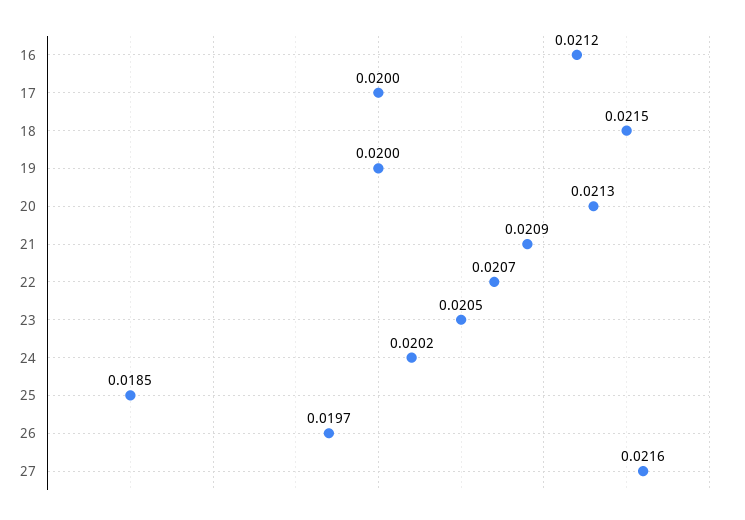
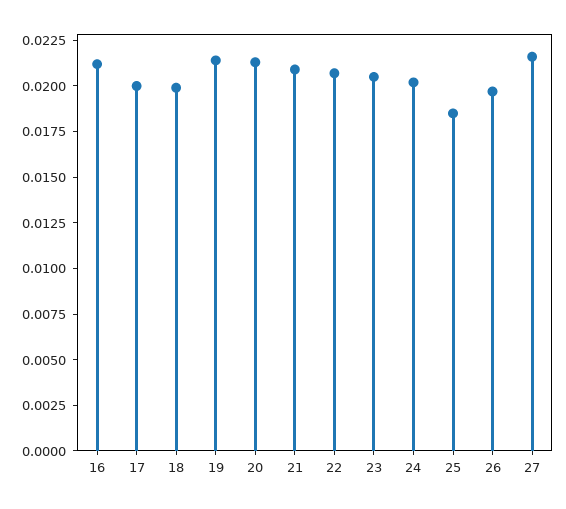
  {
    "16": 0.0212,
    "17": 0.02,
-   "18": 0.0215,
+   "18": 0.02,
-   "19": 0.02,
+   "19": 0.0215,
    "20": 0.0213,
    "21": 0.0209,
    "22": 0.0207,
    "23": 0.0205,
    "24": 0.0202,
    "25": 0.0185,
    "26": 0.0197,
    "27": 0.0216
  }

